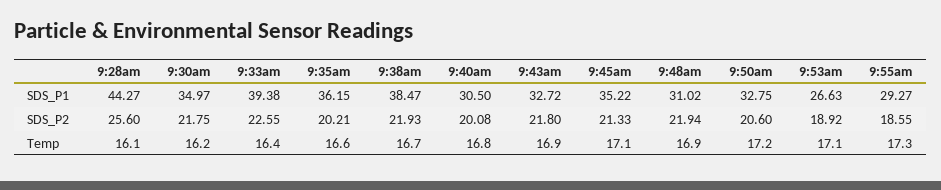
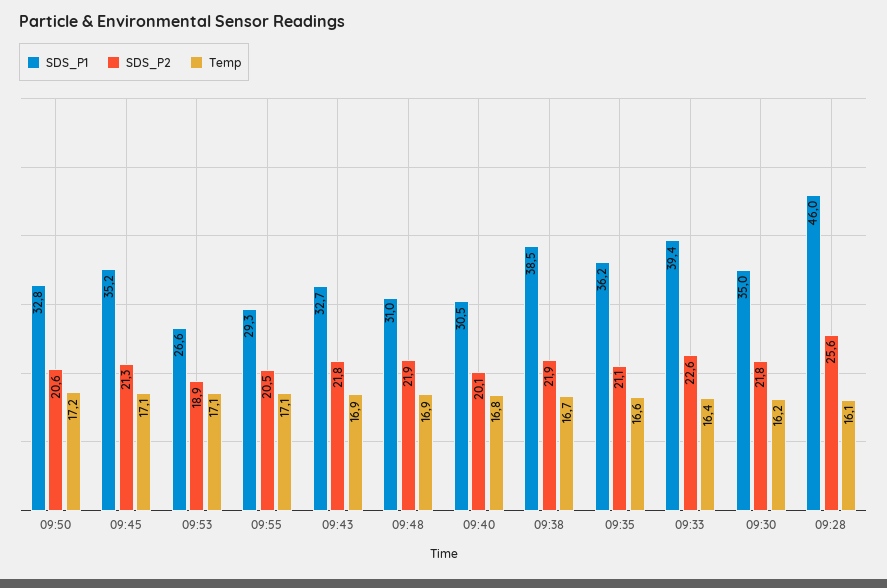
  {
    "SDS_P1": {
-     "9:28am": 44.27,
+     "9:28am": 46,
      "9:30am": 34.97,
      "9:33am": 39.38,
      "9:35am": 36.15,
      "9:38am": 38.47,
      "9:40am": 30.5,
      "9:43am": 32.72,
      "9:45am": 35.22,
      "9:48am": 31.02,
      "9:50am": 32.75,
      "9:53am": 26.63,
      "9:55am": 29.27
    },
    "SDS_P2": {
      "9:28am": 25.6,
      "9:30am": 21.75,
      "9:33am": 22.55,
-     "9:35am": 20.21,
+     "9:35am": 21.1,
      "9:38am": 21.93,
      "9:40am": 20.08,
      "9:43am": 21.8,
      "9:45am": 21.33,
      "9:48am": 21.94,
      "9:50am": 20.6,
      "9:53am": 18.92,
-     "9:55am": 18.55
+     "9:55am": 20.5
    },
    "Temp": {
      "9:28am": 16.1,
      "9:30am": 16.2,
      "9:33am": 16.4,
      "9:35am": 16.6,
      "9:38am": 16.7,
      "9:40am": 16.8,
      "9:43am": 16.9,
      "9:45am": 17.1,
      "9:48am": 16.9,
      "9:50am": 17.2,
      "9:53am": 17.1,
-     "9:55am": 17.3
+     "9:55am": 17.1
    }
  }

